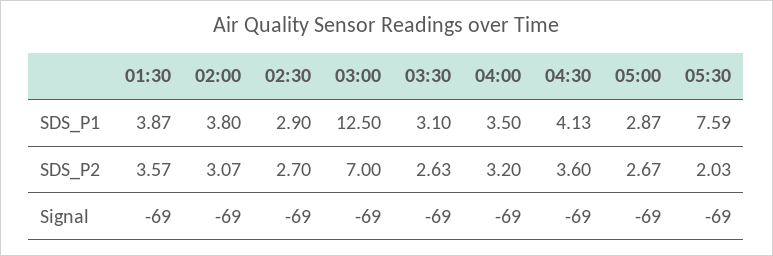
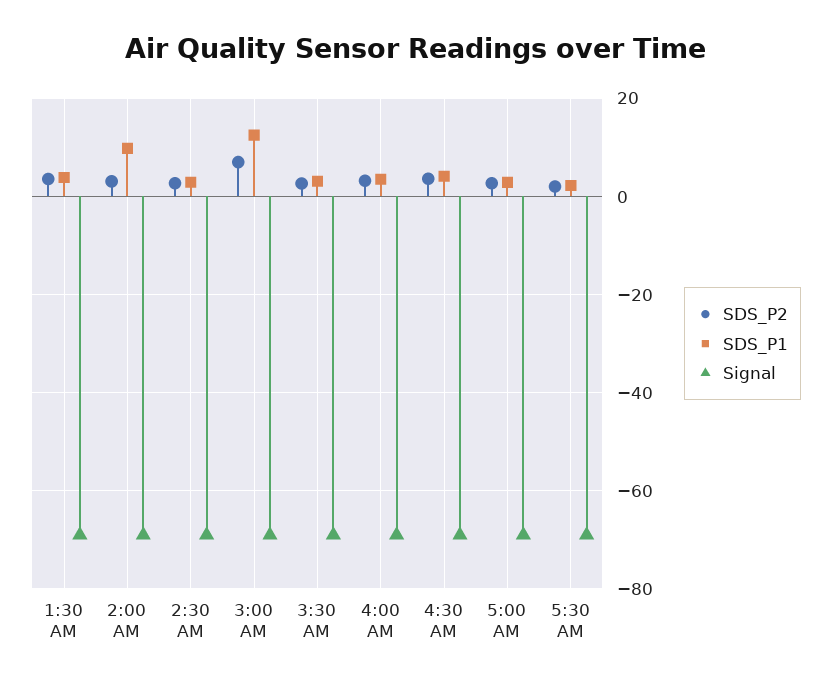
  {
    "SDS_P1": {
      "01:30": 3.87,
-     "02:00": 3.8,
+     "02:00": 10,
      "02:30": 2.9,
      "03:00": 12.5,
      "03:30": 3.1,
      "04:00": 3.5,
      "04:30": 4.13,
      "05:00": 2.87,
-     "05:30": 7.59
+     "05:30": 2
    },
    "SDS_P2": {
      "01:30": 3.57,
      "02:00": 3.07,
      "02:30": 2.7,
      "03:00": 7,
      "03:30": 2.63,
      "04:00": 3.2,
      "04:30": 3.6,
      "05:00": 2.67,
      "05:30": 2.03
    },
    "Signal": {
      "01:30": -69,
      "02:00": -69,
      "02:30": -69,
      "03:00": -69,
      "03:30": -69,
      "04:00": -69,
      "04:30": -69,
      "05:00": -69,
      "05:30": -69
    }
  }

